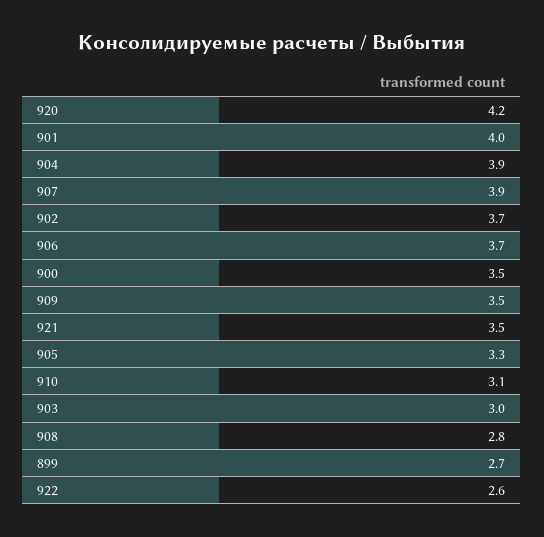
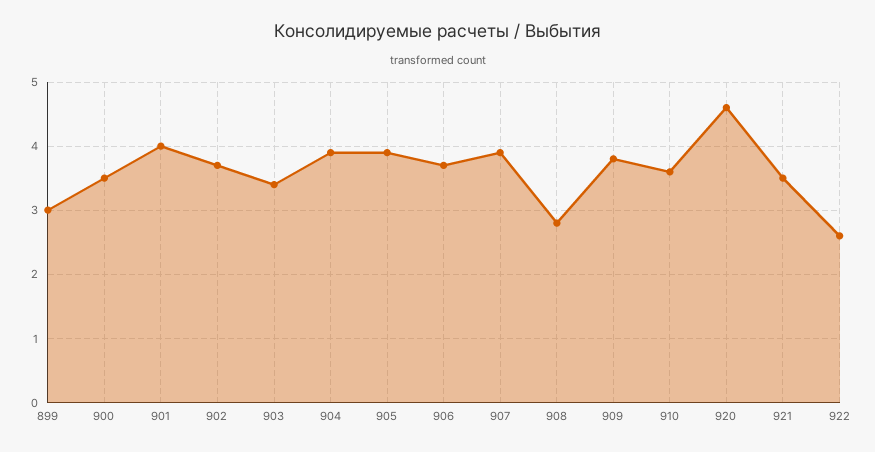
  {
-   "920": 4.2,
+   "920": 4.6,
    "901": 4,
    "904": 3.9,
    "907": 3.9,
    "902": 3.7,
    "906": 3.7,
    "900": 3.5,
-   "909": 3.5,
+   "909": 3.8,
    "921": 3.5,
-   "905": 3.3,
+   "905": 3.9,
-   "910": 3.1,
+   "910": 3.6,
-   "903": 3,
+   "903": 3.4,
    "908": 2.8,
-   "899": 2.7,
+   "899": 3,
    "922": 2.6
  }

